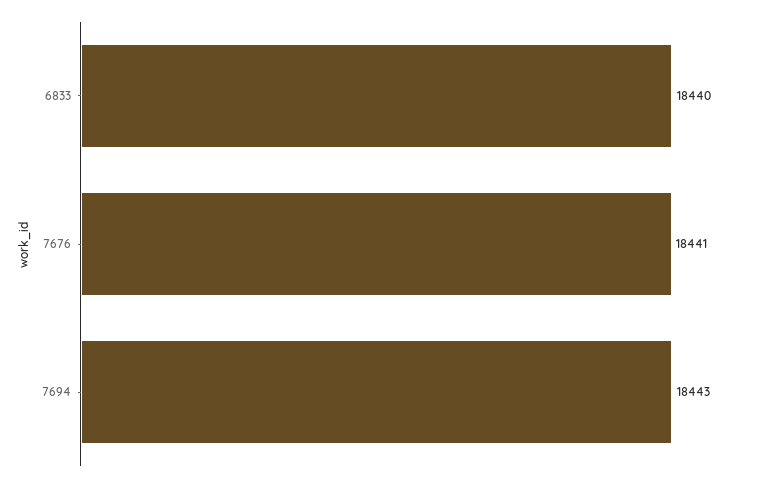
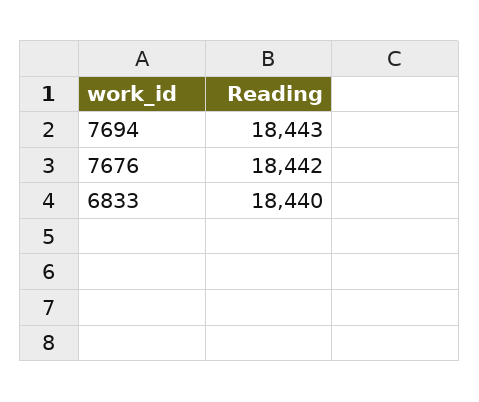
  {
    "6833": 18440,
-   "7676": 18441,
+   "7676": 18442,
    "7694": 18443
  }

